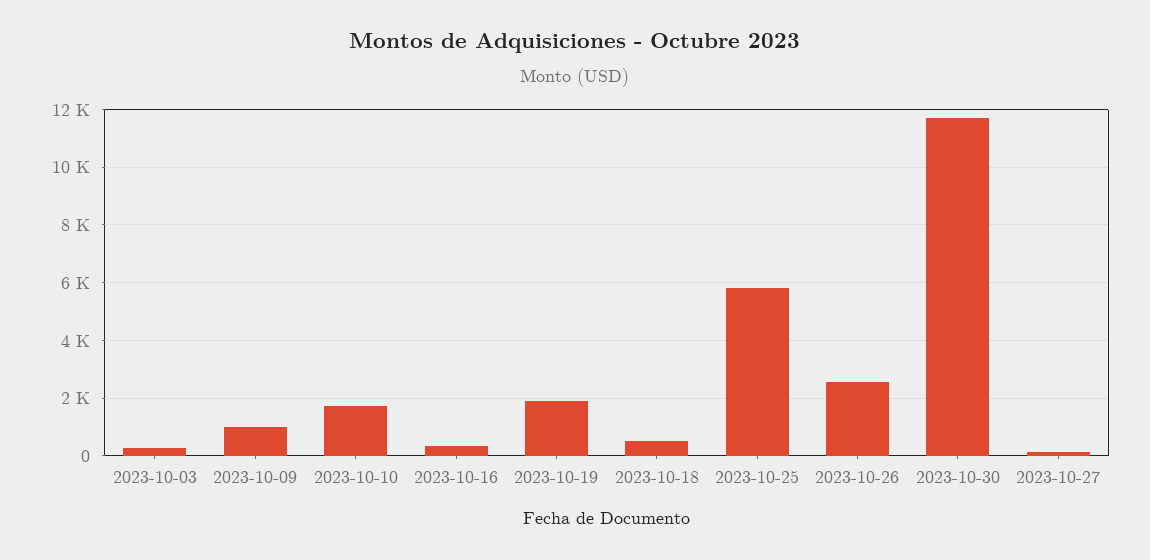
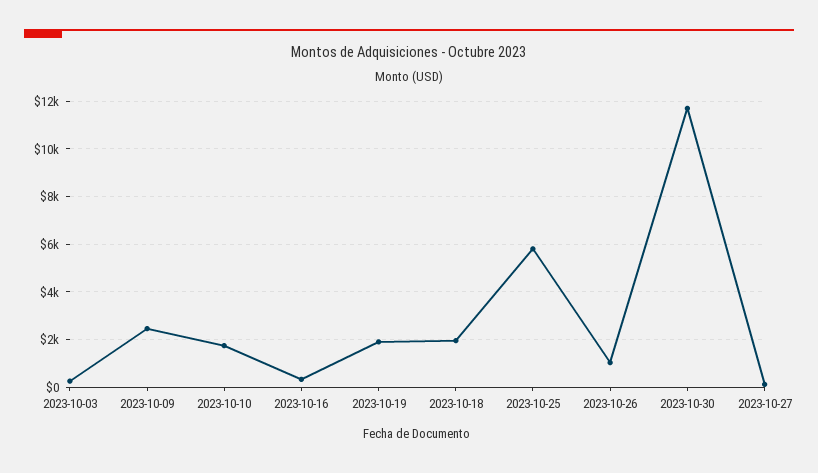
  {
    "2023-10-03": 250,
-   "2023-10-09": 1000,
+   "2023-10-09": 2500,
    "2023-10-10": 1750,
    "2023-10-16": 250,
    "2023-10-19": 2000,
-   "2023-10-18": 500,
+   "2023-10-18": 2000,
    "2023-10-25": 5750,
-   "2023-10-26": 2500,
+   "2023-10-26": 1000,
    "2023-10-30": 11750,
    "2023-10-27": 0
  }

